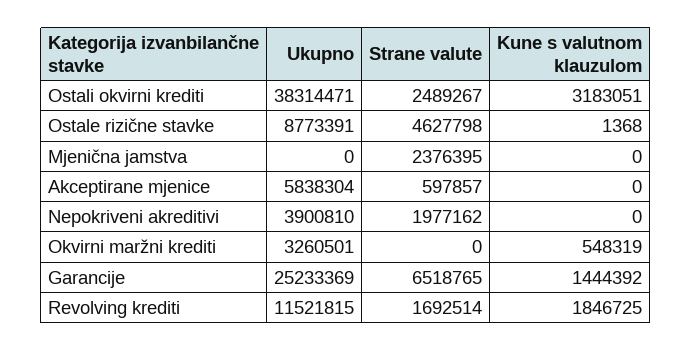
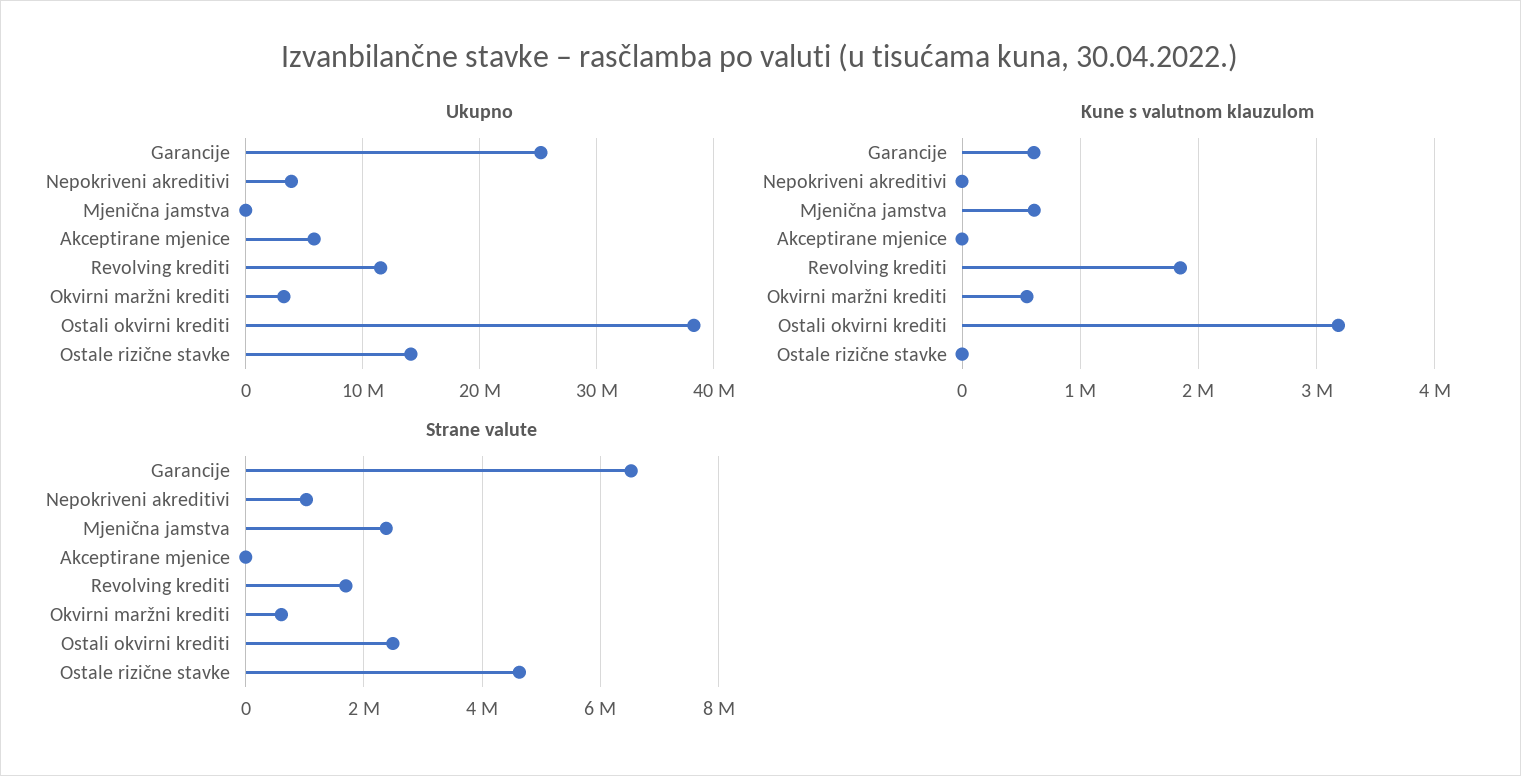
  {
    "Ukupno": {
      "Ostali okvirni krediti": 38314471,
-     "Ostale rizične stavke": 8773391,
+     "Ostale rizične stavke": 14000000,
      "Mjenična jamstva": 0,
      "Akceptirane mjenice": 5838304,
      "Nepokriveni akreditivi": 3900810,
      "Okvirni maržni krediti": 3260501,
      "Garancije": 25233369,
      "Revolving krediti": 11521815
    },
    "Strane valute": {
      "Ostali okvirni krediti": 2489267,
      "Ostale rizične stavke": 4627798,
      "Mjenična jamstva": 2376395,
-     "Akceptirane mjenice": 597857,
+     "Akceptirane mjenice": 0,
-     "Nepokriveni akreditivi": 1977162,
+     "Nepokriveni akreditivi": 1000000,
-     "Okvirni maržni krediti": 0,
+     "Okvirni maržni krediti": 600000,
      "Garancije": 6518765,
      "Revolving krediti": 1692514
    },
    "Kune s valutnom klauzulom": {
      "Ostali okvirni krediti": 3183051,
      "Ostale rizične stavke": 1368,
-     "Mjenična jamstva": 0,
+     "Mjenična jamstva": 600000,
      "Akceptirane mjenice": 0,
      "Nepokriveni akreditivi": 0,
      "Okvirni maržni krediti": 548319,
-     "Garancije": 1444392,
+     "Garancije": 600000,
      "Revolving krediti": 1846725
    }
  }

